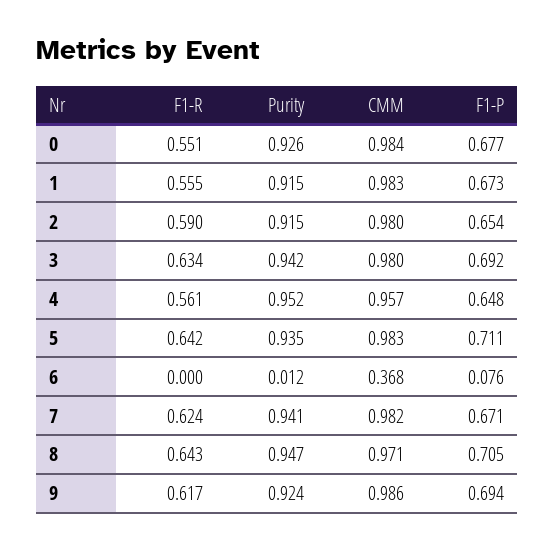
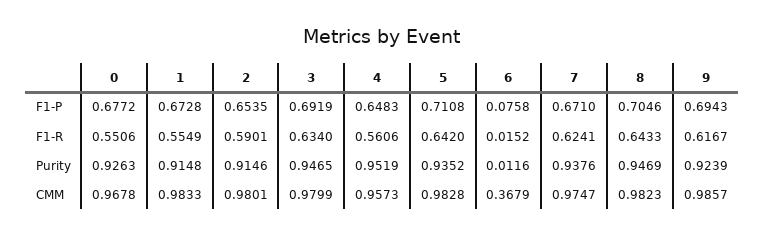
  {
    "F1-R": {
      "0": 0.5506,
      "1": 0.5549,
      "2": 0.5901,
      "3": 0.634,
      "4": 0.5606,
      "5": 0.642,
-     "6": 0,
+     "6": 0.0152,
      "7": 0.6241,
      "8": 0.6433,
      "9": 0.6167
    },
    "Purity": {
      "0": 0.9263,
      "1": 0.9148,
      "2": 0.9146,
-     "3": 0.942,
+     "3": 0.9465,
      "4": 0.9519,
      "5": 0.9352,
      "6": 0.0116,
-     "7": 0.941,
+     "7": 0.9376,
      "8": 0.9469,
      "9": 0.9239
    },
    "CMM": {
-     "0": 0.984,
+     "0": 0.9678,
      "1": 0.9833,
      "2": 0.9801,
      "3": 0.9799,
      "4": 0.9573,
      "5": 0.9828,
      "6": 0.3679,
-     "7": 0.982,
+     "7": 0.9747,
-     "8": 0.971,
+     "8": 0.9823,
      "9": 0.9857
    },
    "F1-P": {
      "0": 0.6772,
      "1": 0.6728,
      "2": 0.6535,
      "3": 0.6919,
      "4": 0.6483,
      "5": 0.7108,
      "6": 0.0758,
      "7": 0.671,
      "8": 0.7046,
      "9": 0.6943
    }
  }

